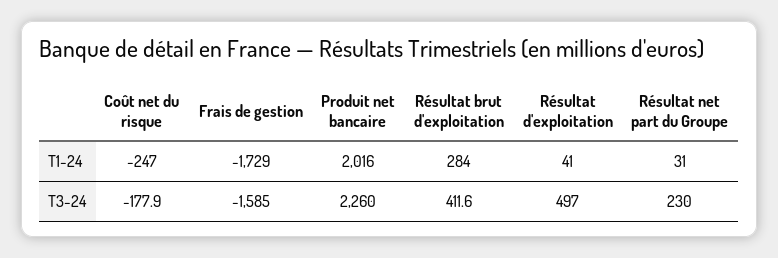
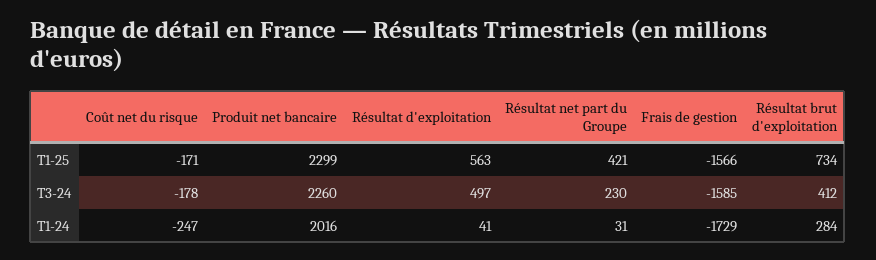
  {
    "Coût net du risque": {
      "T1-24": -247,
-     "T3-24": -177.9
+     "T3-24": -177.9,
+     "T1-25": -171
    },
    "Frais de gestion": {
      "T1-24": -1729,
-     "T3-24": -1585
+     "T3-24": -1585,
+     "T1-25": -1566
    },
    "Produit net bancaire": {
      "T1-24": 2016,
-     "T3-24": 2260
+     "T3-24": 2260,
+     "T1-25": 2299
    },
    "Résultat brut d'exploitation": {
      "T1-24": 284,
-     "T3-24": 411.6
+     "T3-24": 411.6,
+     "T1-25": 734
    },
    "Résultat d'exploitation": {
      "T1-24": 41,
-     "T3-24": 497
+     "T3-24": 497,
+     "T1-25": 563
    },
    "Résultat net part du Groupe": {
      "T1-24": 31,
-     "T3-24": 230
+     "T3-24": 230,
+     "T1-25": 421
    }
  }

